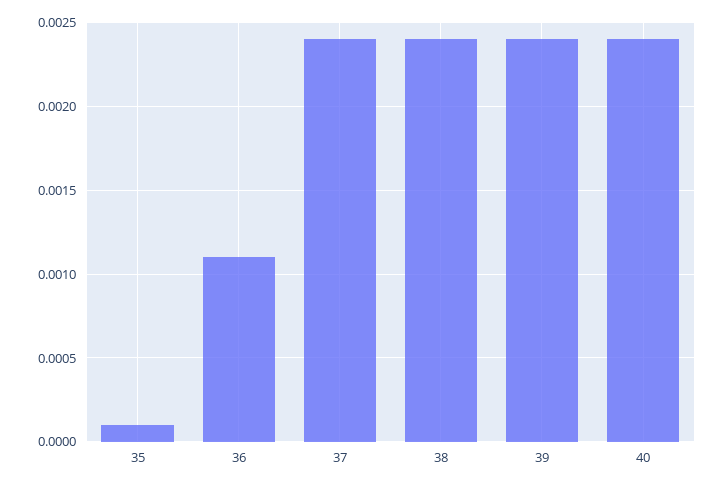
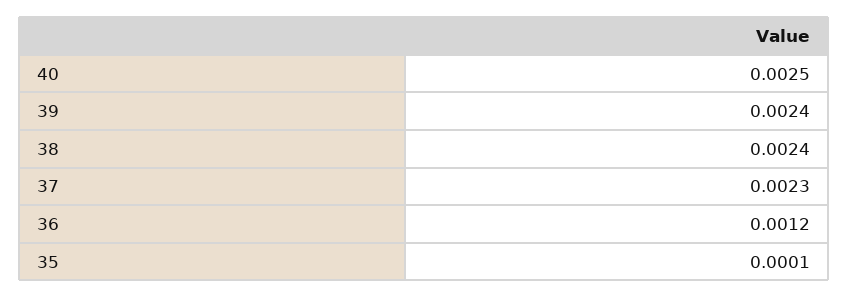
  {
    "35": 0.0001,
-   "36": 0.0011,
+   "36": 0.0012,
-   "37": 0.0024,
+   "37": 0.0023,
    "38": 0.0024,
    "39": 0.0024,
-   "40": 0.0024
+   "40": 0.0025
  }

